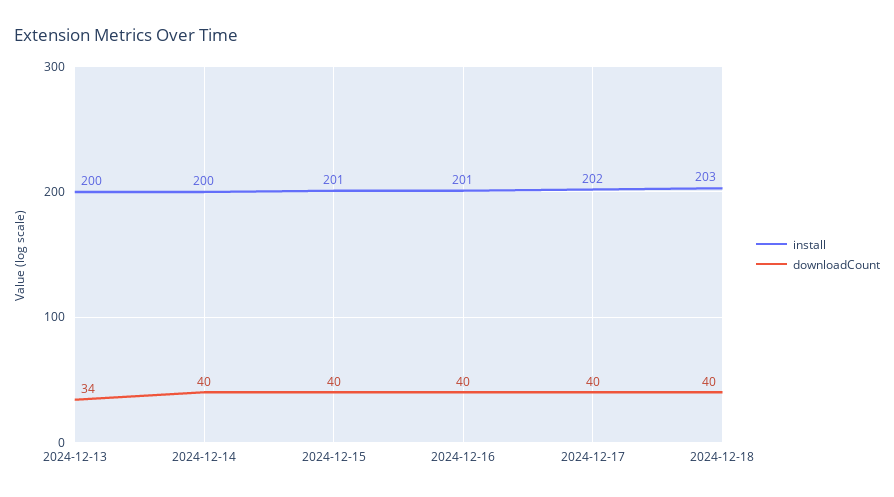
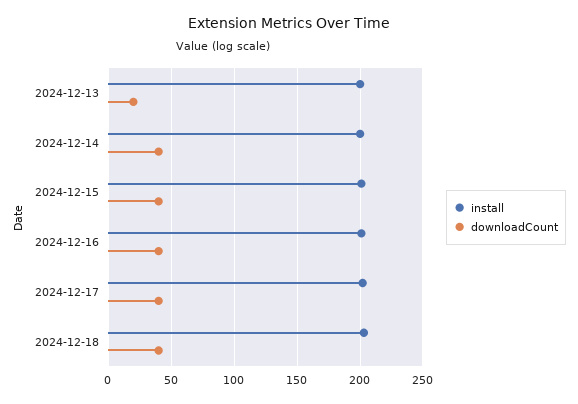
  {
    "install": {
      "2024-12-13": 200,
      "2024-12-14": 200,
      "2024-12-15": 201,
      "2024-12-16": 201,
      "2024-12-17": 202,
      "2024-12-18": 203
    },
    "downloadCount": {
-     "2024-12-13": 34,
+     "2024-12-13": 20,
      "2024-12-14": 40,
      "2024-12-15": 40,
      "2024-12-16": 40,
      "2024-12-17": 40,
      "2024-12-18": 40
    }
  }

